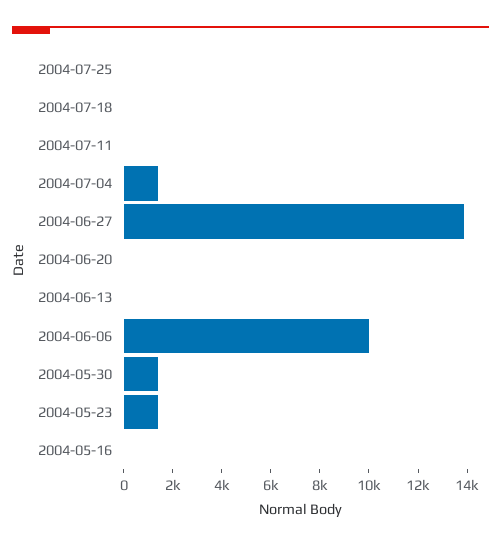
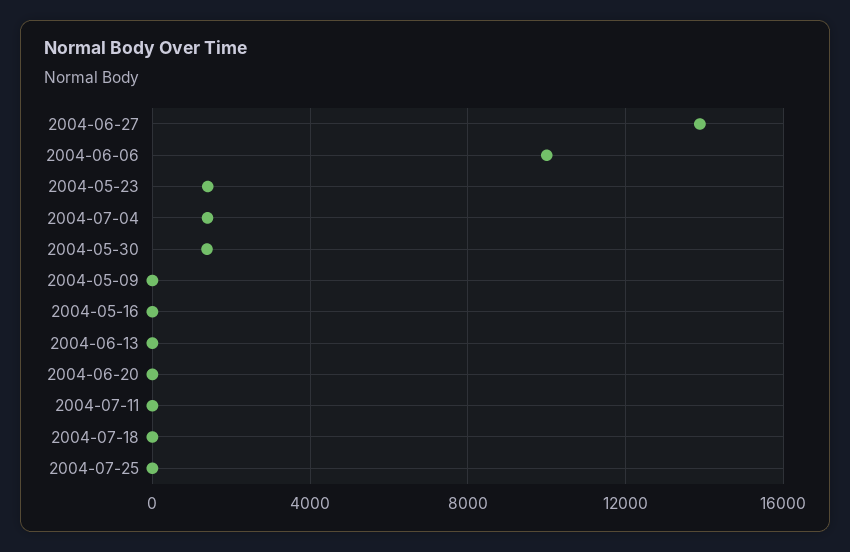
  {
    "2004-07-25": 0,
    "2004-07-18": 0,
    "2004-07-11": 0,
    "2004-07-04": 1500,
    "2004-06-27": 14000,
    "2004-06-20": 0,
    "2004-06-13": 0,
    "2004-06-06": 10000,
    "2004-05-30": 1500,
    "2004-05-23": 1500,
-   "2004-05-16": 0
+   "2004-05-16": 0,
+   "2004-05-09": 0
  }

